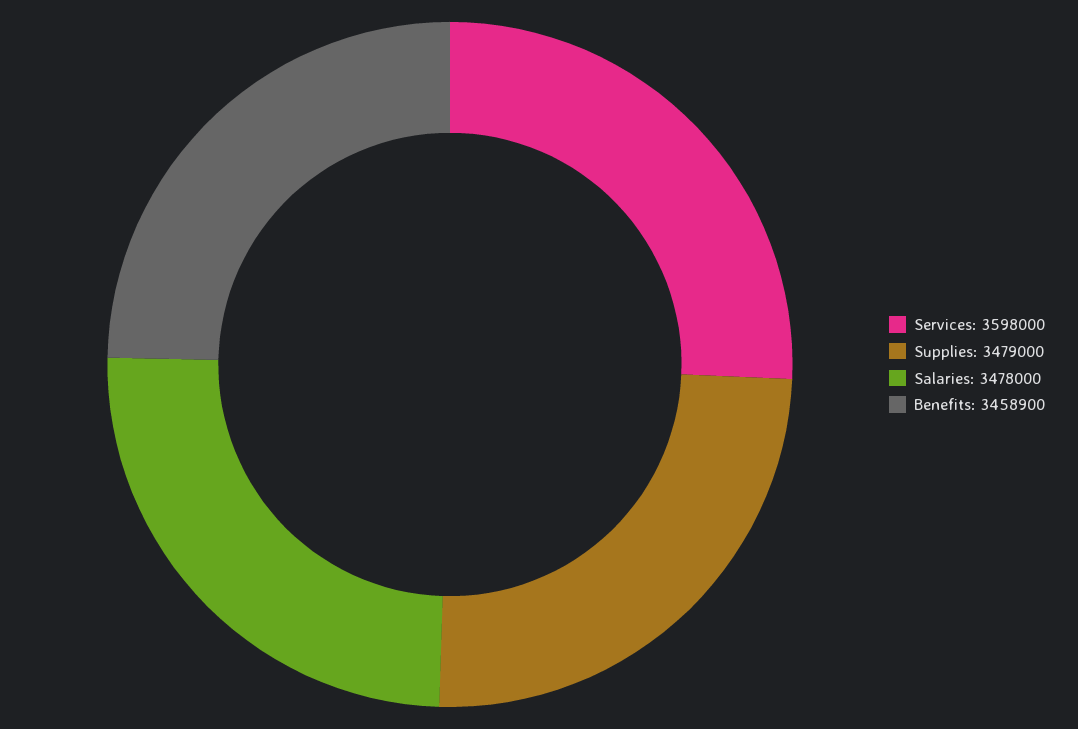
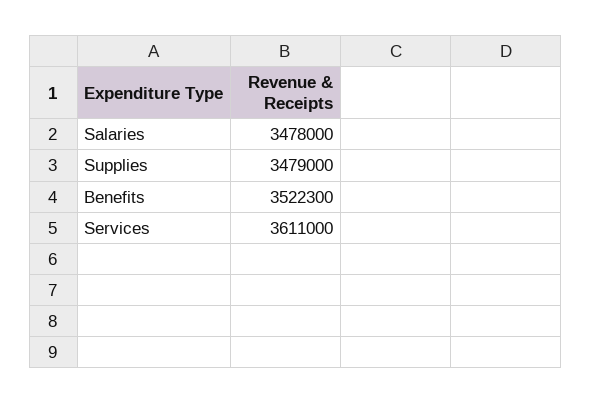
  {
-   "Services": 3598000,
+   "Services": 3611000,
    "Supplies": 3479000,
    "Salaries": 3478000,
-   "Benefits": 3458900
+   "Benefits": 3522300
  }

